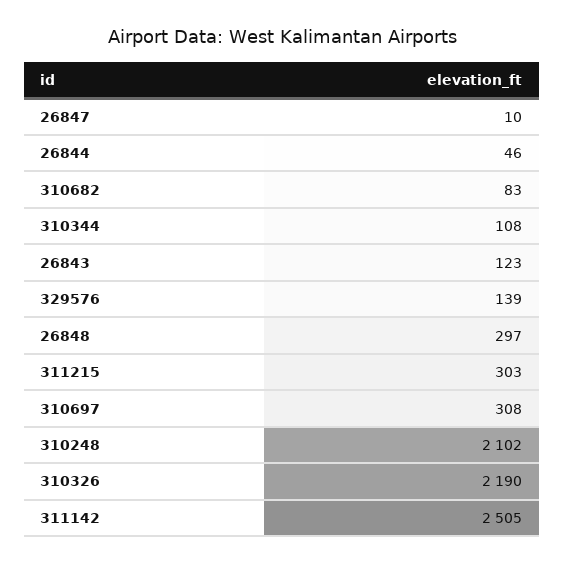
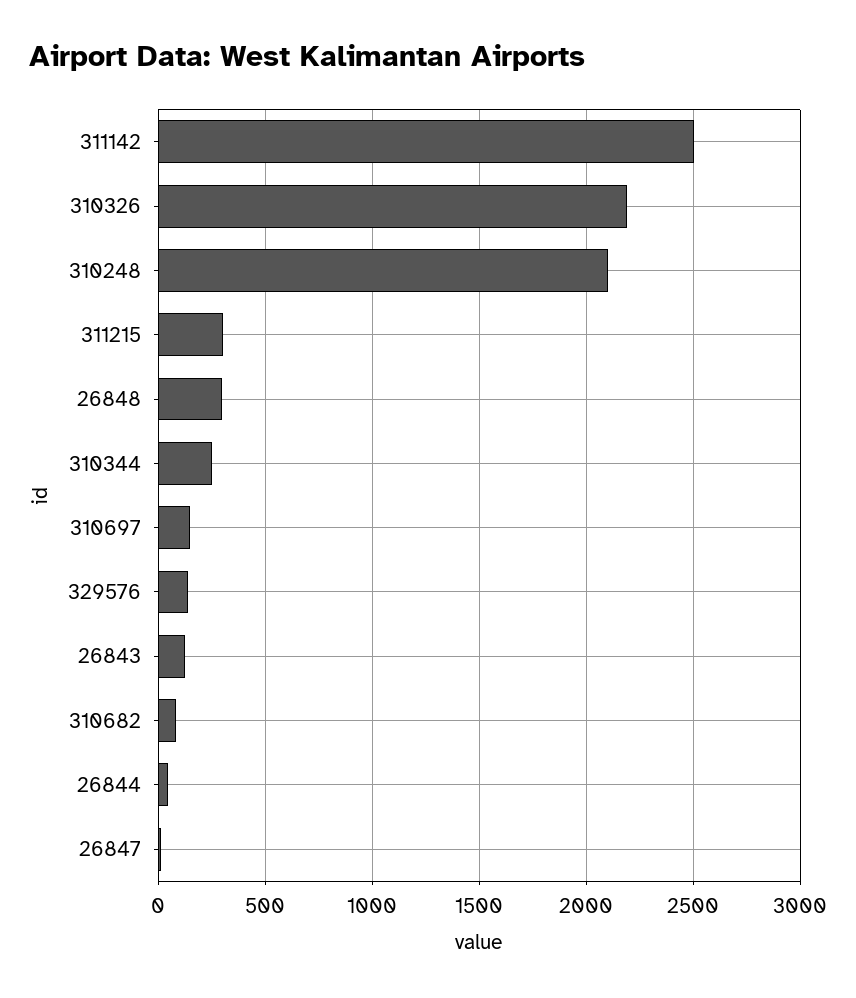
  {
    "26847": 10,
    "26844": 46,
    "310682": 83,
-   "310344": 108,
+   "310344": 250,
    "26843": 123,
    "329576": 139,
    "26848": 297,
    "311215": 303,
-   "310697": 308,
+   "310697": 150,
    "310248": 2102,
    "310326": 2190,
    "311142": 2505
  }

